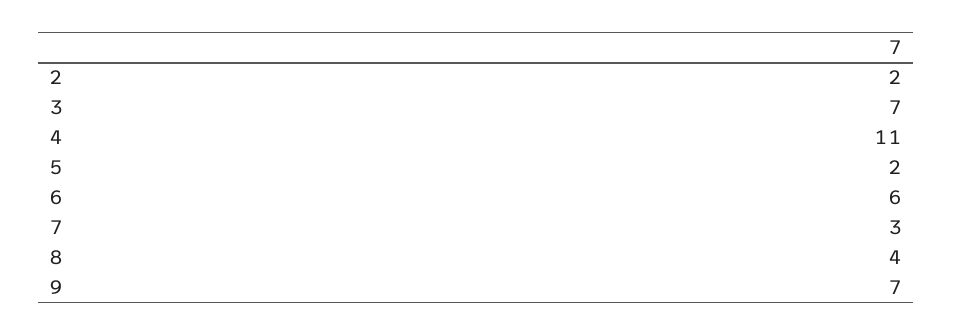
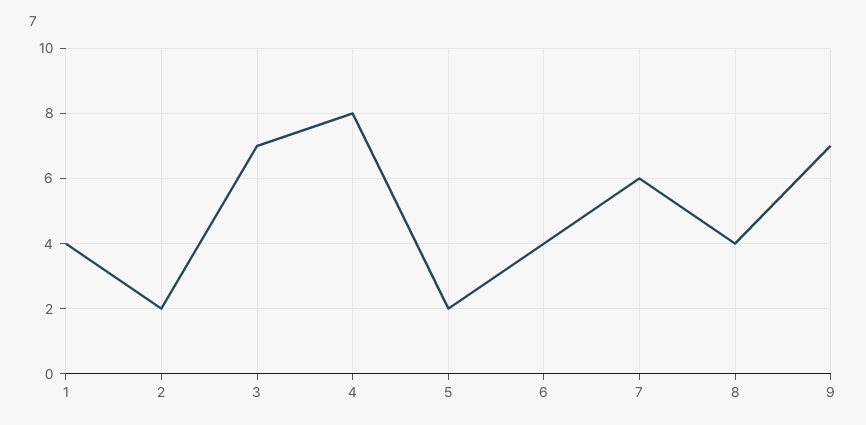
  {
    "2": 2,
    "3": 7,
-   "4": 11,
+   "4": 8,
    "5": 2,
-   "6": 6,
+   "6": 4,
-   "7": 3,
+   "7": 6,
    "8": 4,
-   "9": 7
+   "9": 7,
+   "1": 4
  }

